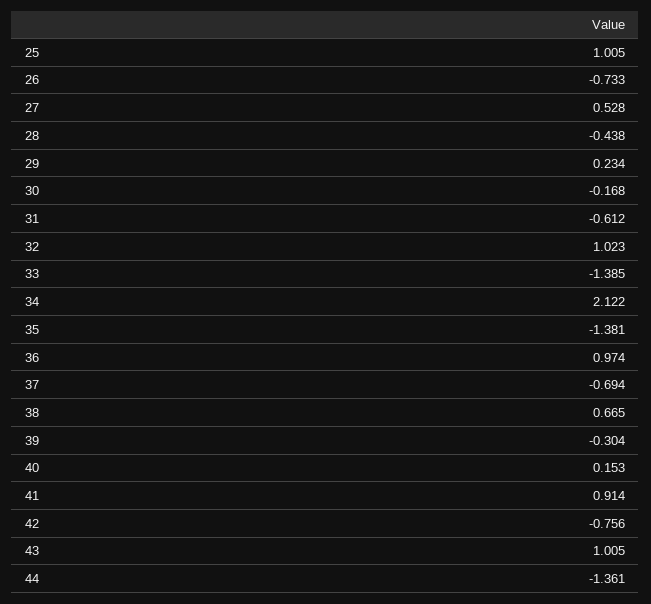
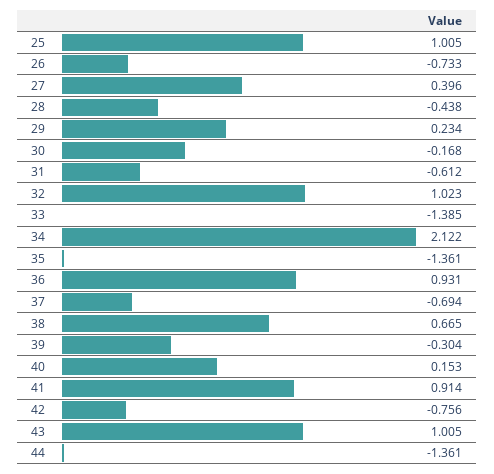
  {
    "25": 1.005,
    "26": -0.733,
-   "27": 0.528,
+   "27": 0.396,
    "28": -0.438,
    "29": 0.234,
    "30": -0.168,
    "31": -0.612,
    "32": 1.023,
    "33": -1.385,
    "34": 2.122,
-   "35": -1.381,
+   "35": -1.361,
-   "36": 0.974,
+   "36": 0.931,
    "37": -0.694,
    "38": 0.665,
    "39": -0.304,
    "40": 0.153,
    "41": 0.914,
    "42": -0.756,
    "43": 1.005,
    "44": -1.361
  }

